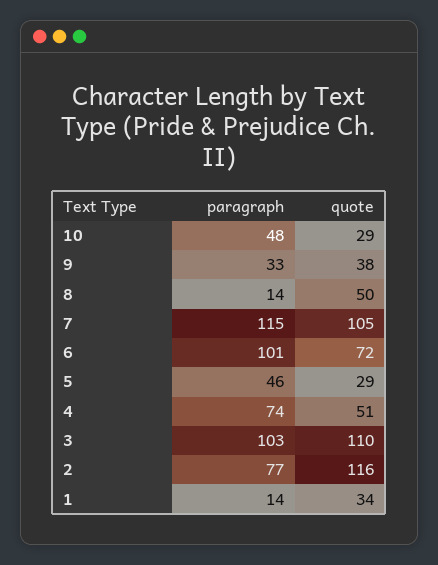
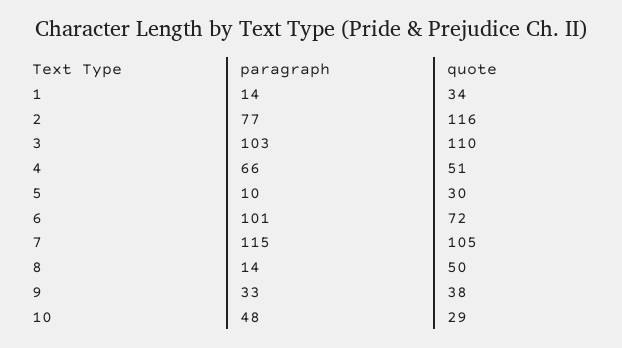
  {
    "paragraph": {
      "10": 48,
      "9": 33,
      "8": 14,
      "7": 115,
      "6": 101,
-     "5": 46,
+     "5": 10,
-     "4": 74,
+     "4": 66,
      "3": 103,
      "2": 77,
      "1": 14
    },
    "quote": {
      "10": 29,
      "9": 38,
      "8": 50,
      "7": 105,
      "6": 72,
-     "5": 29,
+     "5": 30,
      "4": 51,
      "3": 110,
      "2": 116,
      "1": 34
    }
  }

